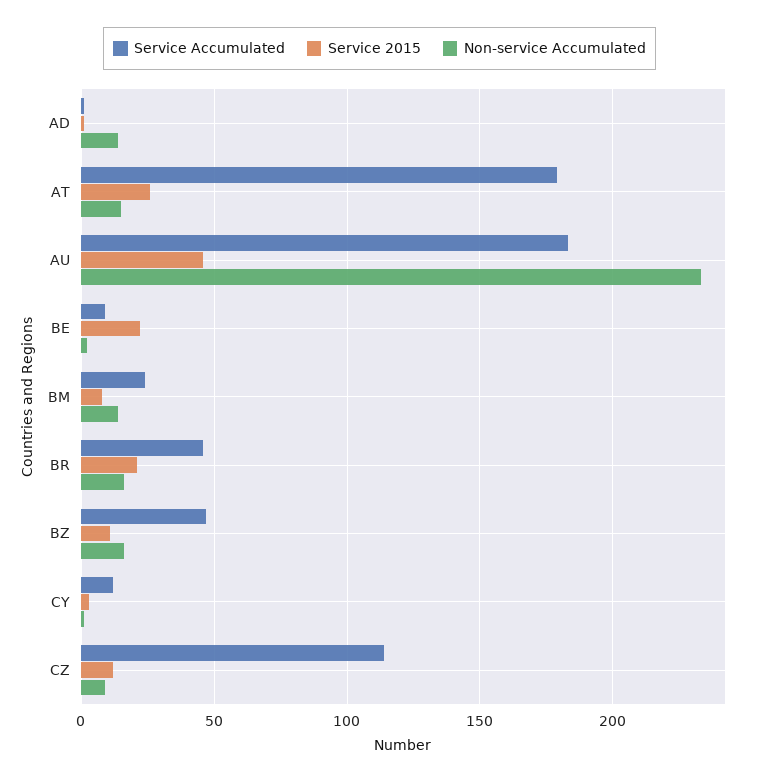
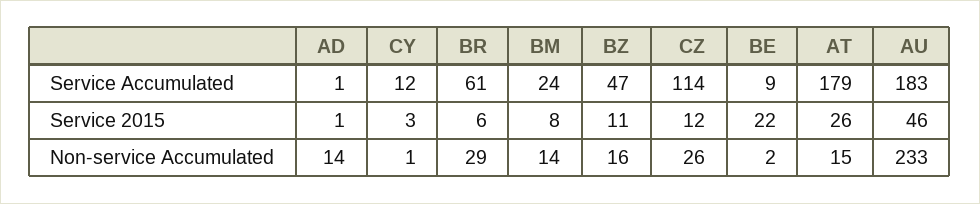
  {
    "Service Accumulated": {
      "AD": 1,
      "AT": 179,
      "AU": 183,
      "BE": 9,
      "BM": 24,
-     "BR": 45,
+     "BR": 61,
      "BZ": 47,
      "CY": 12,
      "CZ": 114
    },
    "Service 2015": {
      "AD": 1,
      "AT": 26,
      "AU": 46,
      "BE": 22,
      "BM": 8,
-     "BR": 20,
+     "BR": 6,
      "BZ": 11,
      "CY": 3,
      "CZ": 12
    },
    "Non-service Accumulated": {
      "AD": 14,
      "AT": 15,
      "AU": 233,
      "BE": 2,
      "BM": 14,
-     "BR": 15,
+     "BR": 29,
      "BZ": 16,
      "CY": 1,
-     "CZ": 10
+     "CZ": 26
    }
  }

